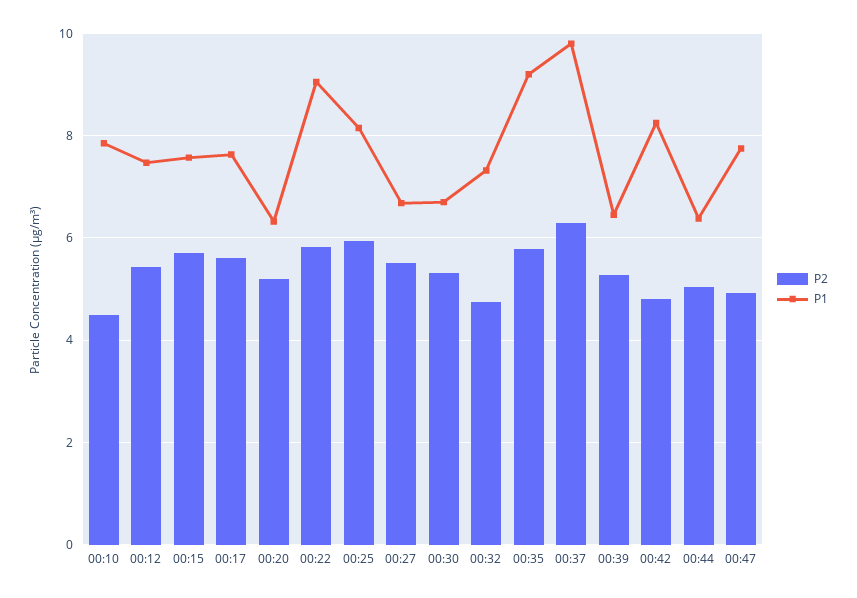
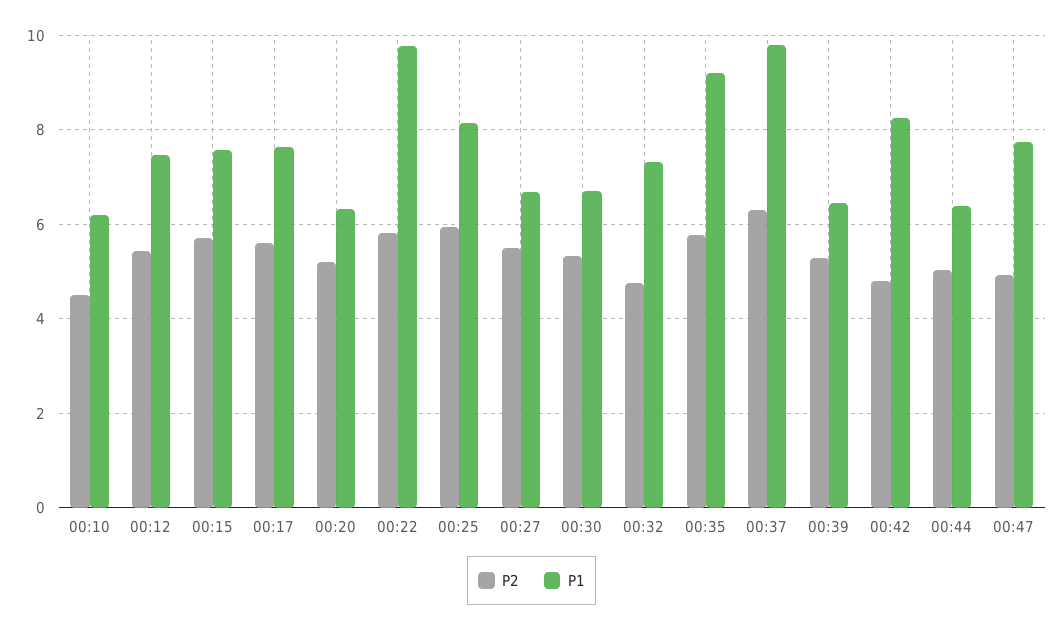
  {
    "P2": {
      "00:10": 4.6,
      "00:12": 5.4,
      "00:15": 5.8,
      "00:17": 5.6,
      "00:20": 5.2,
      "00:22": 5.8,
      "00:25": 6,
      "00:27": 5.6,
      "00:30": 5.4,
      "00:32": 4.8,
      "00:35": 5.8,
      "00:37": 6.4,
      "00:39": 5.2,
      "00:42": 4.8,
      "00:44": 5,
      "00:47": 5
    },
    "P1": {
-     "00:10": 7.8,
+     "00:10": 6.2,
      "00:12": 7.4,
      "00:15": 7.6,
      "00:17": 7.6,
      "00:20": 6.4,
-     "00:22": 9,
+     "00:22": 9.8,
      "00:25": 8.2,
      "00:27": 6.6,
      "00:30": 6.8,
      "00:32": 7.4,
      "00:35": 9.2,
      "00:37": 9.8,
      "00:39": 6.4,
      "00:42": 8.2,
      "00:44": 6.4,
      "00:47": 7.8
    }
  }

